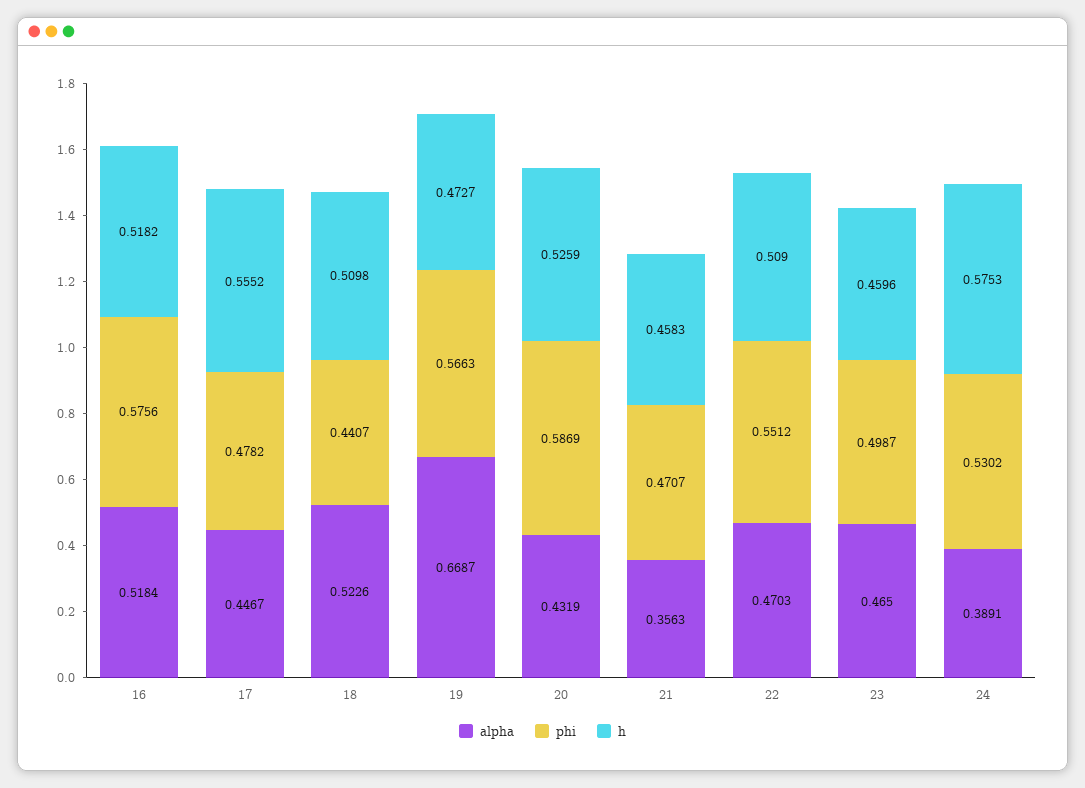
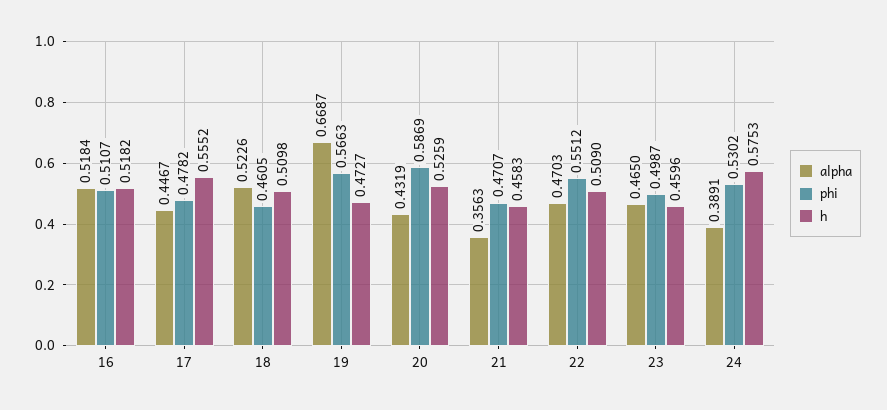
  {
    "alpha": {
      "16": 0.5184,
      "17": 0.4467,
      "18": 0.5226,
      "19": 0.6687,
      "20": 0.4319,
      "21": 0.3563,
      "22": 0.4703,
      "23": 0.465,
      "24": 0.3891
    },
    "phi": {
-     "16": 0.5756,
+     "16": 0.5107,
      "17": 0.4782,
-     "18": 0.4407,
+     "18": 0.4605,
      "19": 0.5663,
      "20": 0.5869,
      "21": 0.4707,
      "22": 0.5512,
      "23": 0.4987,
      "24": 0.5302
    },
    "h": {
      "16": 0.5182,
      "17": 0.5552,
      "18": 0.5098,
      "19": 0.4727,
      "20": 0.5259,
      "21": 0.4583,
      "22": 0.509,
      "23": 0.4596,
      "24": 0.5753
    }
  }

